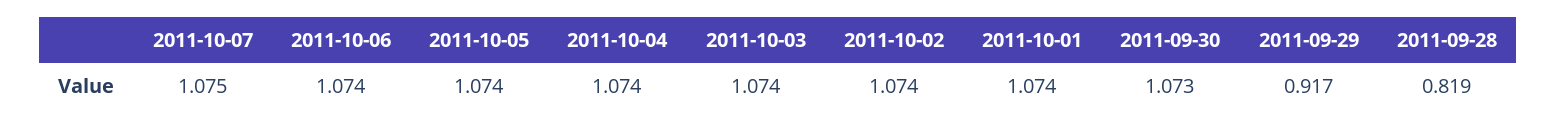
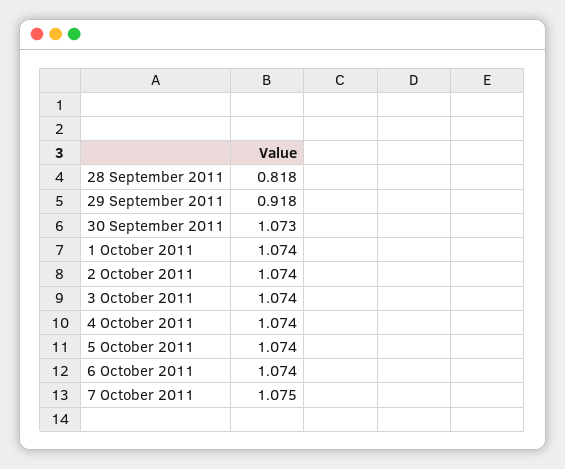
  {
    "2011-10-07": 1.075,
    "2011-10-06": 1.074,
    "2011-10-05": 1.074,
    "2011-10-04": 1.074,
    "2011-10-03": 1.074,
    "2011-10-02": 1.074,
    "2011-10-01": 1.074,
    "2011-09-30": 1.073,
-   "2011-09-29": 0.917,
+   "2011-09-29": 0.918,
-   "2011-09-28": 0.819
+   "2011-09-28": 0.818
  }

